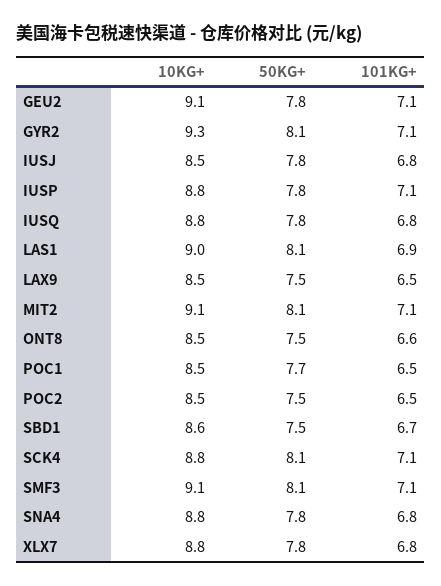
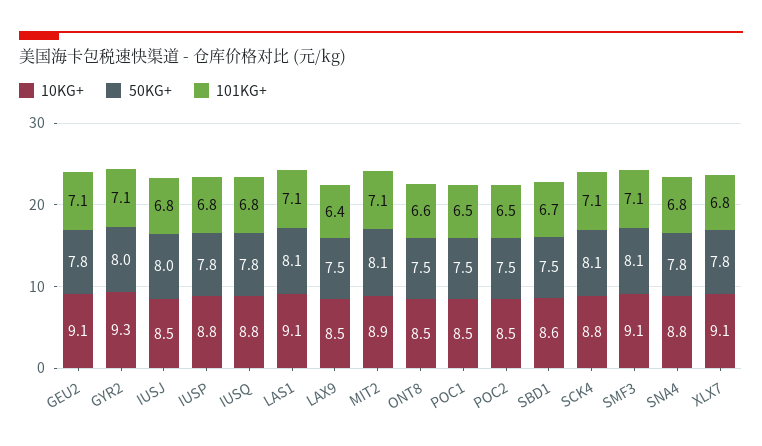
  {
    "10KG+": {
      "GEU2": 9.1,
      "GYR2": 9.3,
      "IUSJ": 8.5,
      "IUSP": 8.8,
      "IUSQ": 8.8,
-     "LAS1": 9,
+     "LAS1": 9.1,
      "LAX9": 8.5,
-     "MIT2": 9.1,
+     "MIT2": 8.9,
      "ONT8": 8.5,
      "POC1": 8.5,
      "POC2": 8.5,
      "SBD1": 8.6,
      "SCK4": 8.8,
      "SMF3": 9.1,
      "SNA4": 8.8,
-     "XLX7": 8.8
+     "XLX7": 9.1
    },
    "50KG+": {
      "GEU2": 7.8,
-     "GYR2": 8.1,
+     "GYR2": 8,
-     "IUSJ": 7.8,
+     "IUSJ": 8,
      "IUSP": 7.8,
      "IUSQ": 7.8,
      "LAS1": 8.1,
      "LAX9": 7.5,
      "MIT2": 8.1,
      "ONT8": 7.5,
-     "POC1": 7.7,
+     "POC1": 7.5,
      "POC2": 7.5,
      "SBD1": 7.5,
      "SCK4": 8.1,
      "SMF3": 8.1,
      "SNA4": 7.8,
      "XLX7": 7.8
    },
    "101KG+": {
      "GEU2": 7.1,
      "GYR2": 7.1,
      "IUSJ": 6.8,
-     "IUSP": 7.1,
+     "IUSP": 6.8,
      "IUSQ": 6.8,
-     "LAS1": 6.9,
+     "LAS1": 7.1,
-     "LAX9": 6.5,
+     "LAX9": 6.4,
      "MIT2": 7.1,
      "ONT8": 6.6,
      "POC1": 6.5,
      "POC2": 6.5,
      "SBD1": 6.7,
      "SCK4": 7.1,
      "SMF3": 7.1,
      "SNA4": 6.8,
      "XLX7": 6.8
    }
  }

